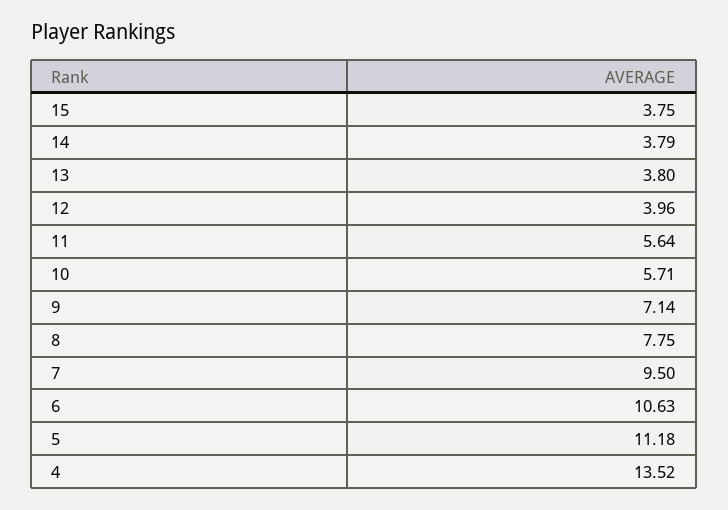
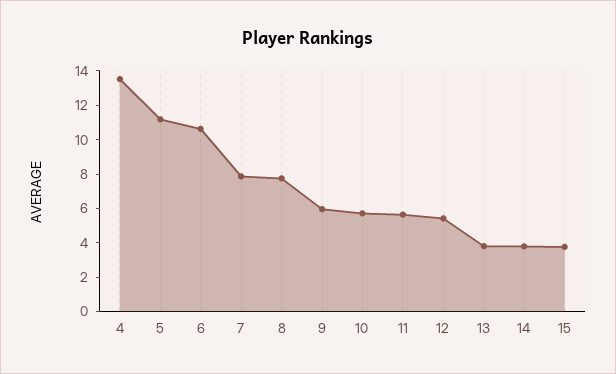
  {
    "15": 3.75,
    "14": 3.79,
    "13": 3.8,
-   "12": 3.96,
+   "12": 5.5,
    "11": 5.64,
    "10": 5.71,
-   "9": 7.14,
+   "9": 6,
    "8": 7.75,
-   "7": 9.5,
+   "7": 8,
    "6": 10.63,
    "5": 11.18,
    "4": 13.52
  }

